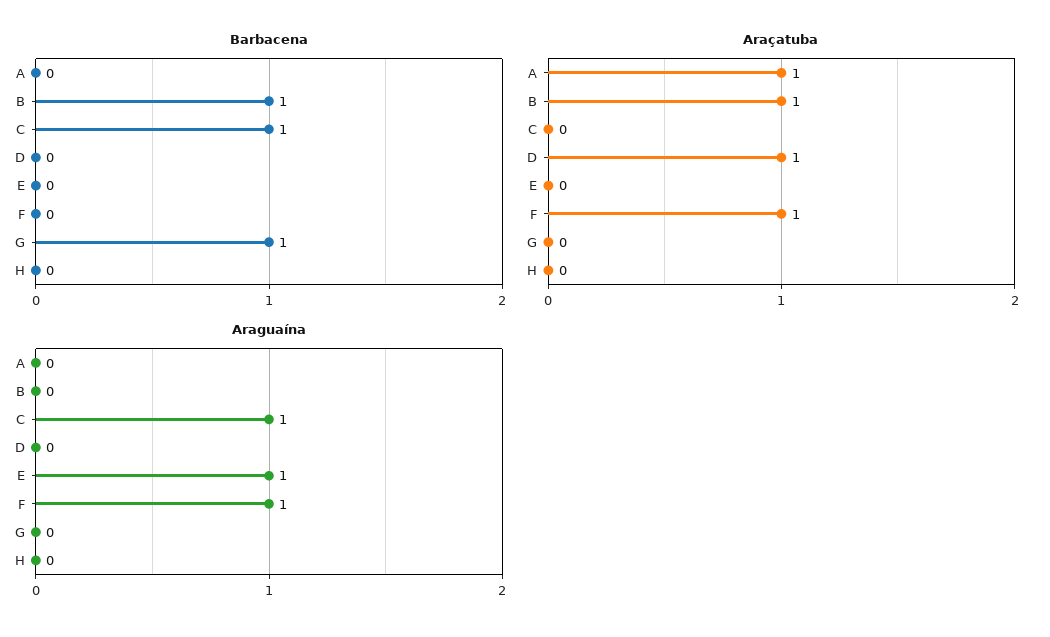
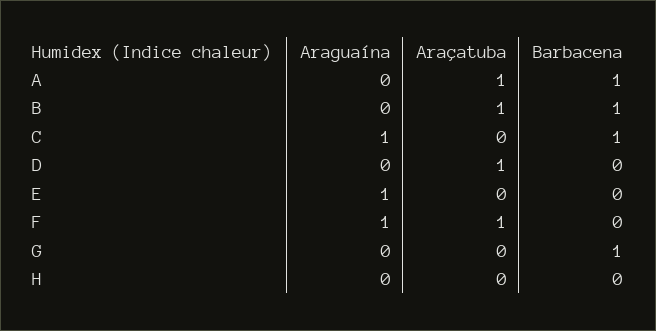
  {
    "Barbacena": {
-     "A": 0,
+     "A": 1,
      "B": 1,
      "C": 1,
      "D": 0,
      "E": 0,
      "F": 0,
      "G": 1,
      "H": 0
    },
    "Araçatuba": {
      "A": 1,
      "B": 1,
      "C": 0,
      "D": 1,
      "E": 0,
      "F": 1,
      "G": 0,
      "H": 0
    },
    "Araguaína": {
      "A": 0,
      "B": 0,
      "C": 1,
      "D": 0,
      "E": 1,
      "F": 1,
      "G": 0,
      "H": 0
    }
  }

